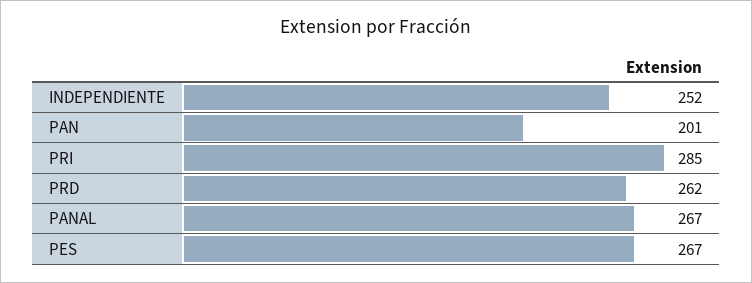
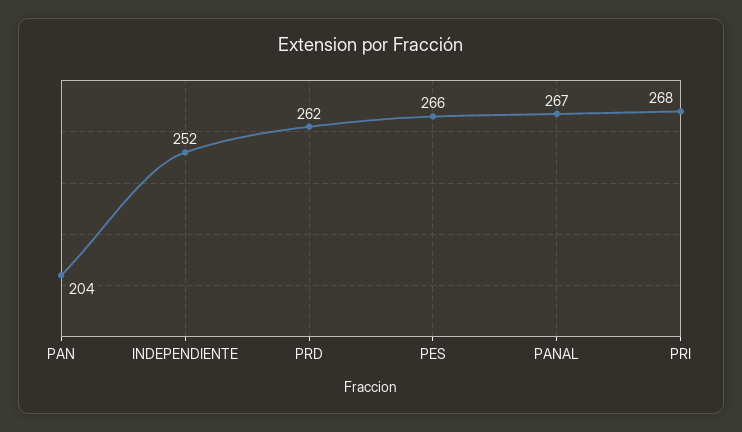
  {
    "INDEPENDIENTE": 252,
-   "PAN": 201,
+   "PAN": 204,
-   "PRI": 285,
+   "PRI": 268,
    "PRD": 262,
    "PANAL": 267,
-   "PES": 267
+   "PES": 266
  }

